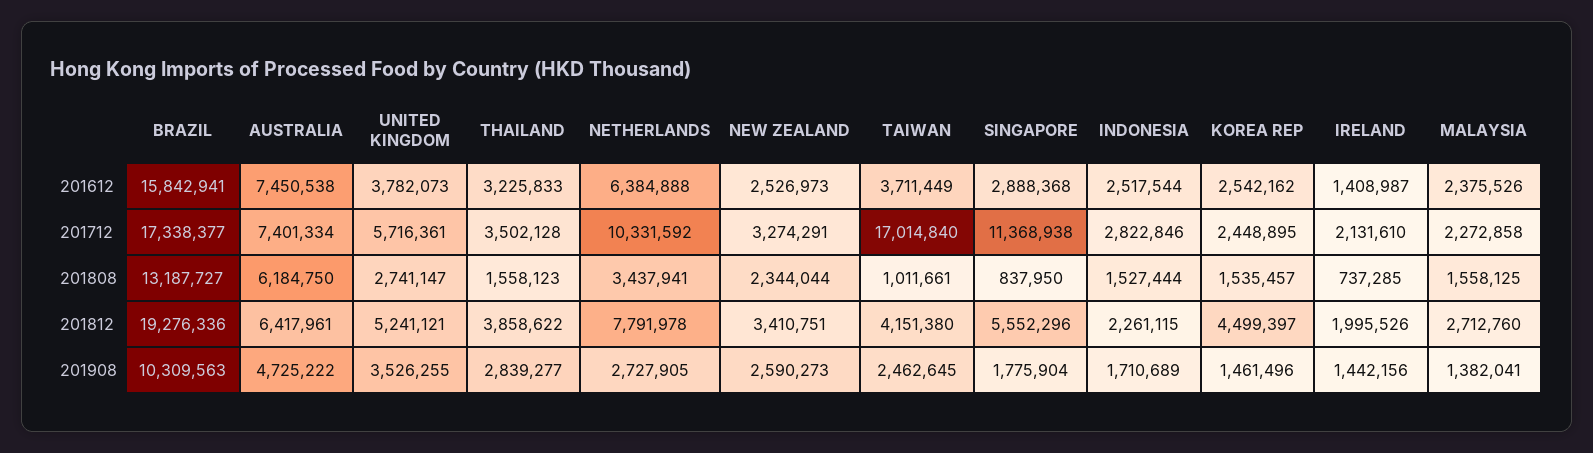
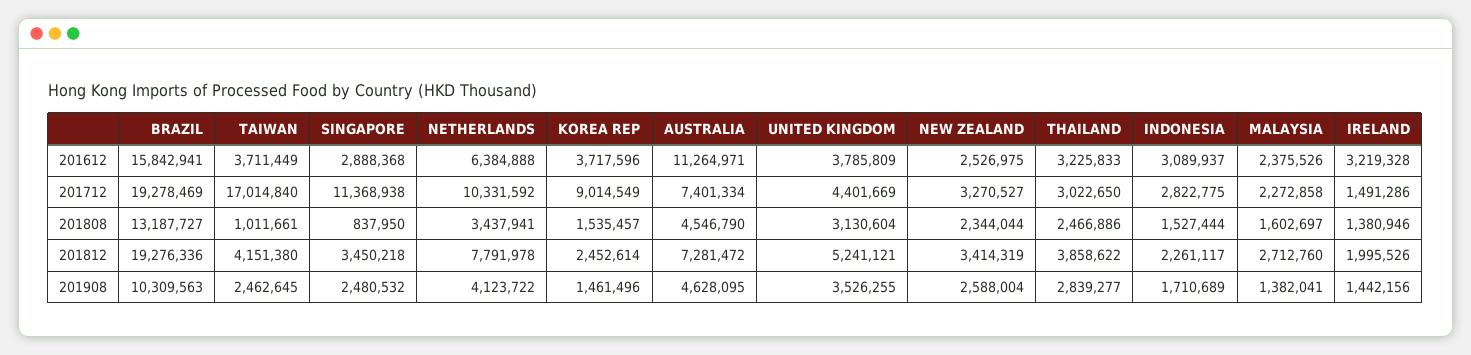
  {
    "BRAZIL": {
      "201612": 15842941,
-     "201712": 17338377,
+     "201712": 19278469,
      "201808": 13187727,
      "201812": 19276336,
      "201908": 10309563
    },
    "AUSTRALIA": {
-     "201612": 7450538,
+     "201612": 11264971,
      "201712": 7401334,
-     "201808": 6184750,
+     "201808": 4546790,
-     "201812": 6417961,
+     "201812": 7281472,
-     "201908": 4725222
+     "201908": 4628095
    },
    "UNITED KINGDOM": {
-     "201612": 3782073,
+     "201612": 3785809,
-     "201712": 5716361,
+     "201712": 4401669,
-     "201808": 2741147,
+     "201808": 3130604,
      "201812": 5241121,
      "201908": 3526255
    },
    "THAILAND": {
      "201612": 3225833,
-     "201712": 3502128,
+     "201712": 3022650,
-     "201808": 1558123,
+     "201808": 2466886,
      "201812": 3858622,
      "201908": 2839277
    },
    "NETHERLANDS": {
      "201612": 6384888,
      "201712": 10331592,
      "201808": 3437941,
      "201812": 7791978,
-     "201908": 2727905
+     "201908": 4123722
    },
    "NEW ZEALAND": {
-     "201612": 2526973,
+     "201612": 2526975,
-     "201712": 3274291,
+     "201712": 3270527,
      "201808": 2344044,
-     "201812": 3410751,
+     "201812": 3414319,
-     "201908": 2590273
+     "201908": 2588004
    },
    "TAIWAN": {
      "201612": 3711449,
      "201712": 17014840,
      "201808": 1011661,
      "201812": 4151380,
      "201908": 2462645
    },
    "SINGAPORE": {
      "201612": 2888368,
      "201712": 11368938,
      "201808": 837950,
-     "201812": 5552296,
+     "201812": 3450218,
-     "201908": 1775904
+     "201908": 2480532
    },
    "INDONESIA": {
-     "201612": 2517544,
+     "201612": 3089937,
-     "201712": 2822846,
+     "201712": 2822775,
      "201808": 1527444,
-     "201812": 2261115,
+     "201812": 2261117,
      "201908": 1710689
    },
    "KOREA REP": {
-     "201612": 2542162,
+     "201612": 3717596,
-     "201712": 2448895,
+     "201712": 9014549,
      "201808": 1535457,
-     "201812": 4499397,
+     "201812": 2452614,
      "201908": 1461496
    },
    "IRELAND": {
-     "201612": 1408987,
+     "201612": 3219328,
-     "201712": 2131610,
+     "201712": 1491286,
-     "201808": 737285,
+     "201808": 1380946,
      "201812": 1995526,
      "201908": 1442156
    },
    "MALAYSIA": {
      "201612": 2375526,
      "201712": 2272858,
-     "201808": 1558125,
+     "201808": 1602697,
      "201812": 2712760,
      "201908": 1382041
    }
  }

